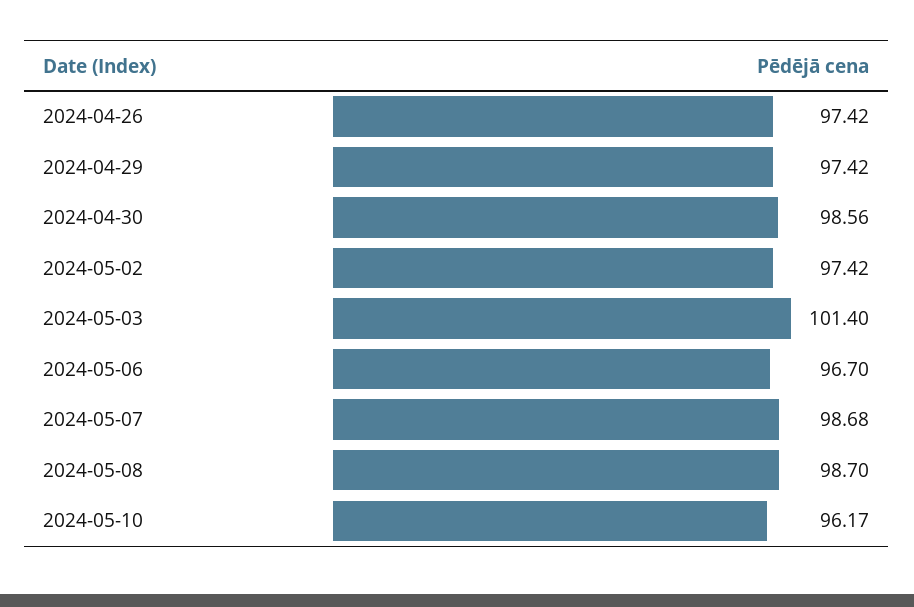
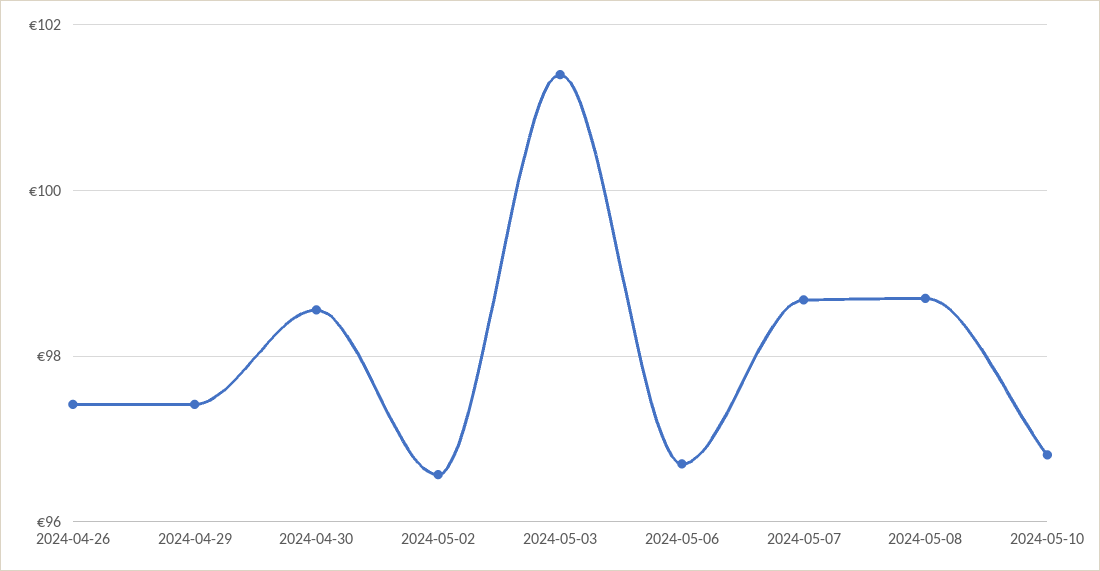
  {
    "2024-04-26": 97.42,
    "2024-04-29": 97.42,
    "2024-04-30": 98.56,
-   "2024-05-02": 97.42,
+   "2024-05-02": 96.6,
    "2024-05-03": 101.4,
    "2024-05-06": 96.7,
    "2024-05-07": 98.68,
    "2024-05-08": 98.7,
-   "2024-05-10": 96.17
+   "2024-05-10": 96.8
  }

